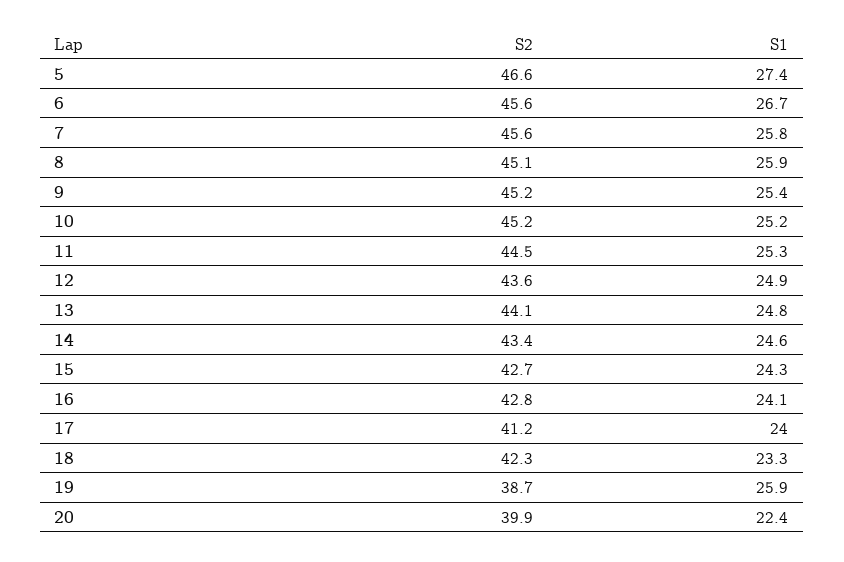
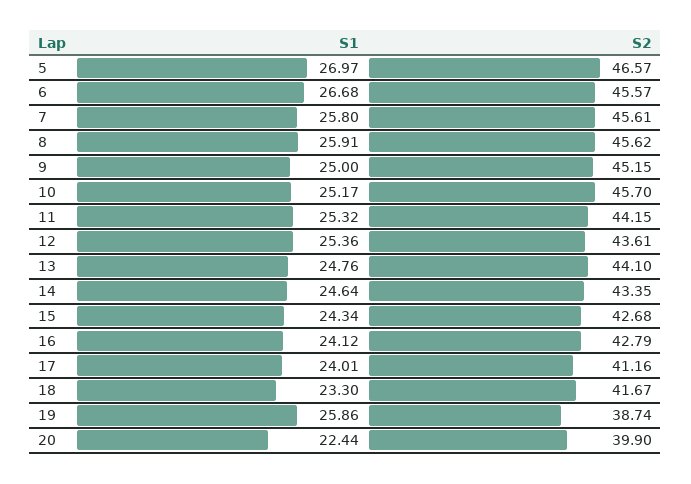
  {
    "S2": {
      "5": 46.57,
      "6": 45.57,
      "7": 45.61,
-     "8": 45.1,
+     "8": 45.62,
      "9": 45.15,
-     "10": 45.2,
+     "10": 45.7,
-     "11": 44.5,
+     "11": 44.15,
      "12": 43.61,
      "13": 44.1,
      "14": 43.35,
      "15": 42.68,
      "16": 42.79,
      "17": 41.16,
-     "18": 42.3,
+     "18": 41.67,
      "19": 38.74,
      "20": 39.9
    },
    "S1": {
-     "5": 27.4,
+     "5": 26.97,
      "6": 26.68,
      "7": 25.8,
      "8": 25.91,
-     "9": 25.4,
+     "9": 25,
      "10": 25.17,
      "11": 25.32,
-     "12": 24.9,
+     "12": 25.36,
      "13": 24.76,
      "14": 24.64,
      "15": 24.34,
      "16": 24.12,
      "17": 24.01,
      "18": 23.3,
      "19": 25.86,
      "20": 22.44
    }
  }

